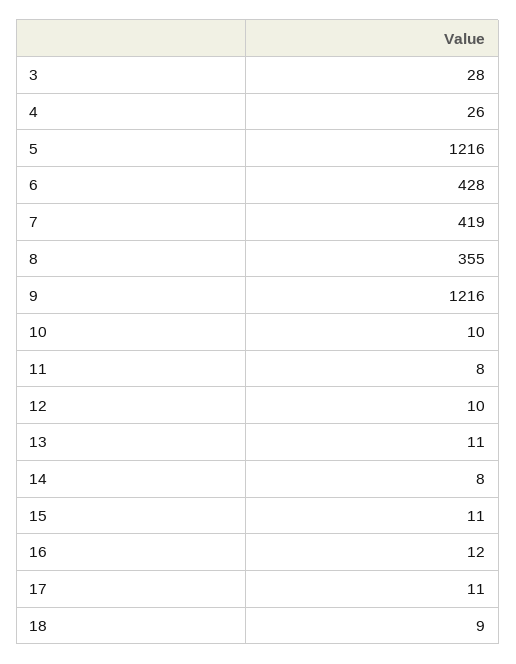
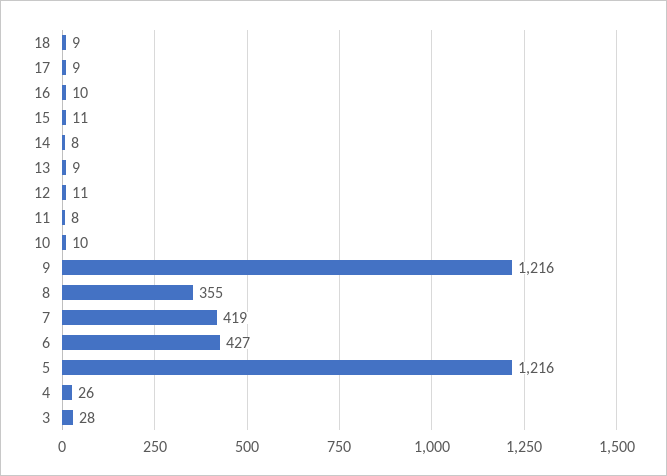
  {
    "3": 28,
    "4": 26,
    "5": 1216,
-   "6": 428,
+   "6": 427,
    "7": 419,
    "8": 355,
    "9": 1216,
    "10": 10,
    "11": 8,
-   "12": 10,
+   "12": 11,
-   "13": 11,
+   "13": 9,
    "14": 8,
    "15": 11,
-   "16": 12,
+   "16": 10,
-   "17": 11,
+   "17": 9,
    "18": 9
  }

